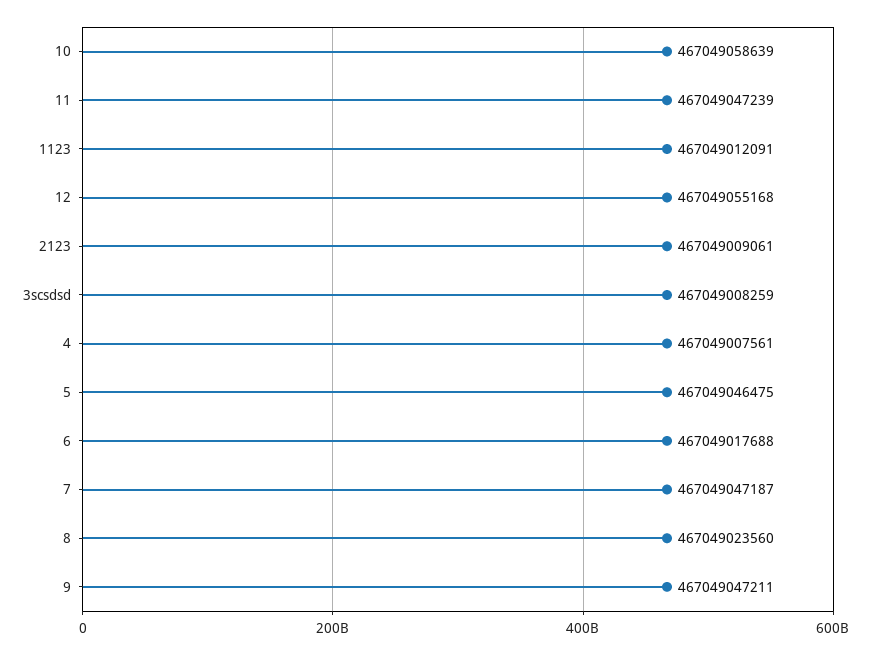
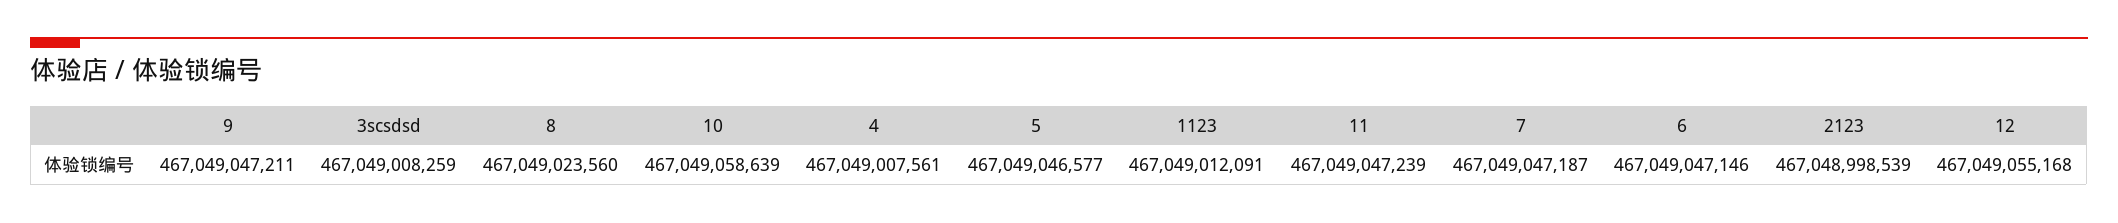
  {
    "10": 467049058639,
    "11": 467049047239,
    "1123": 467049012091,
    "12": 467049055168,
-   "2123": 467049009061,
+   "2123": 467048998539,
    "3scsdsd": 467049008259,
    "4": 467049007561,
-   "5": 467049046475,
+   "5": 467049046577,
-   "6": 467049017688,
+   "6": 467049047146,
    "7": 467049047187,
    "8": 467049023560,
    "9": 467049047211
  }

